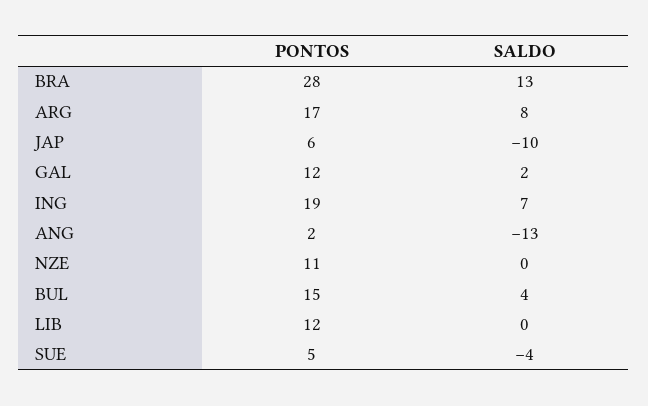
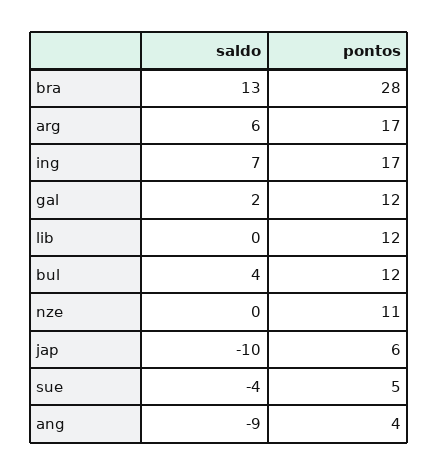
  {
    "PONTOS": {
      "BRA": 28,
      "ARG": 17,
      "JAP": 6,
      "GAL": 12,
-     "ING": 19,
+     "ING": 17,
-     "ANG": 2,
+     "ANG": 4,
      "NZE": 11,
-     "BUL": 15,
+     "BUL": 12,
      "LIB": 12,
      "SUE": 5
    },
    "SALDO": {
      "BRA": 13,
-     "ARG": 8,
+     "ARG": 6,
      "JAP": -10,
      "GAL": 2,
      "ING": 7,
-     "ANG": -13,
+     "ANG": -9,
      "NZE": 0,
      "BUL": 4,
      "LIB": 0,
      "SUE": -4
    }
  }

